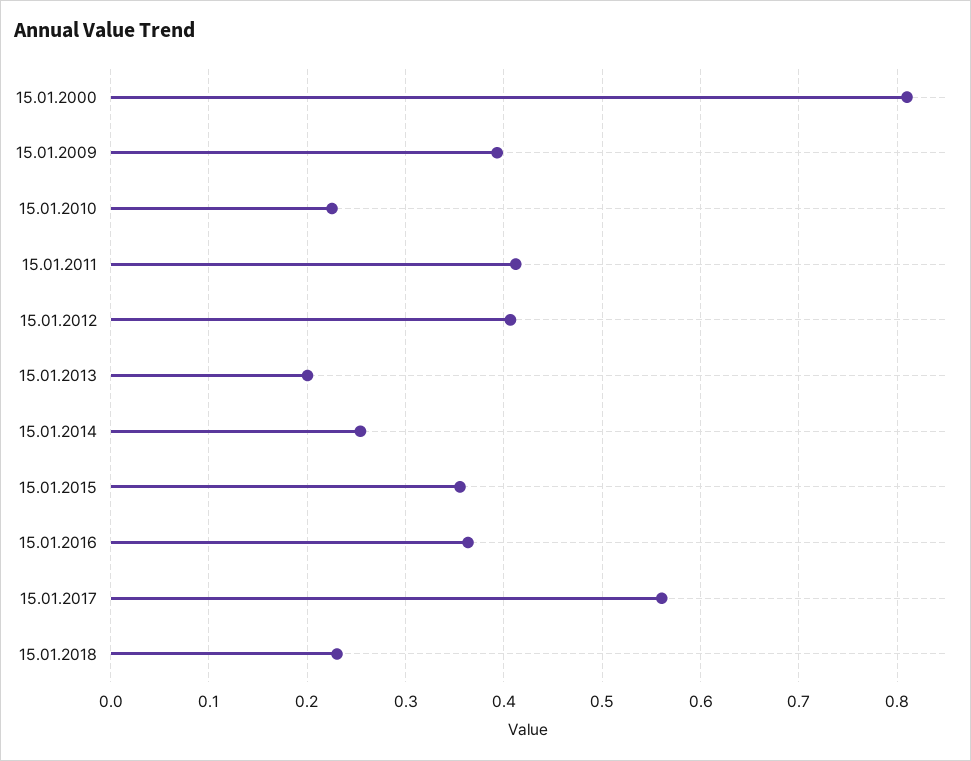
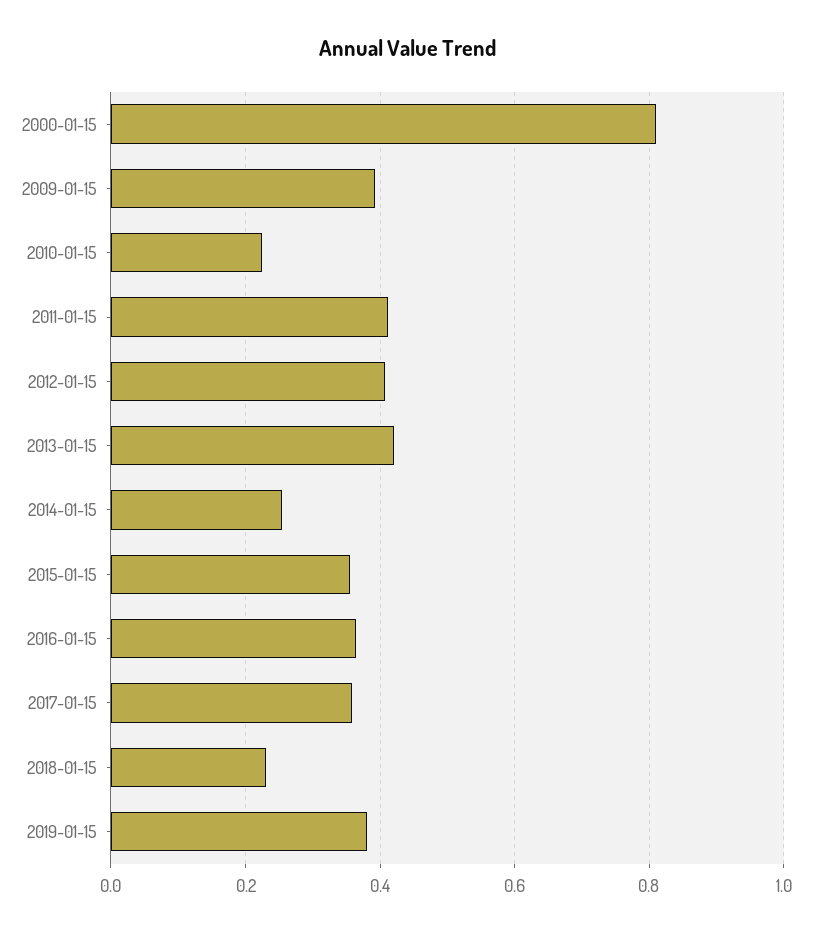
  {
    "15.01.2000": 0.81,
    "15.01.2009": 0.39,
    "15.01.2010": 0.23,
    "15.01.2011": 0.41,
    "15.01.2012": 0.41,
-   "15.01.2013": 0.2,
+   "15.01.2013": 0.42,
    "15.01.2014": 0.25,
    "15.01.2015": 0.36,
    "15.01.2016": 0.36,
-   "15.01.2017": 0.56,
+   "15.01.2017": 0.36,
-   "15.01.2018": 0.23
+   "15.01.2018": 0.23,
+   "2019-01-15": 0.38
  }

